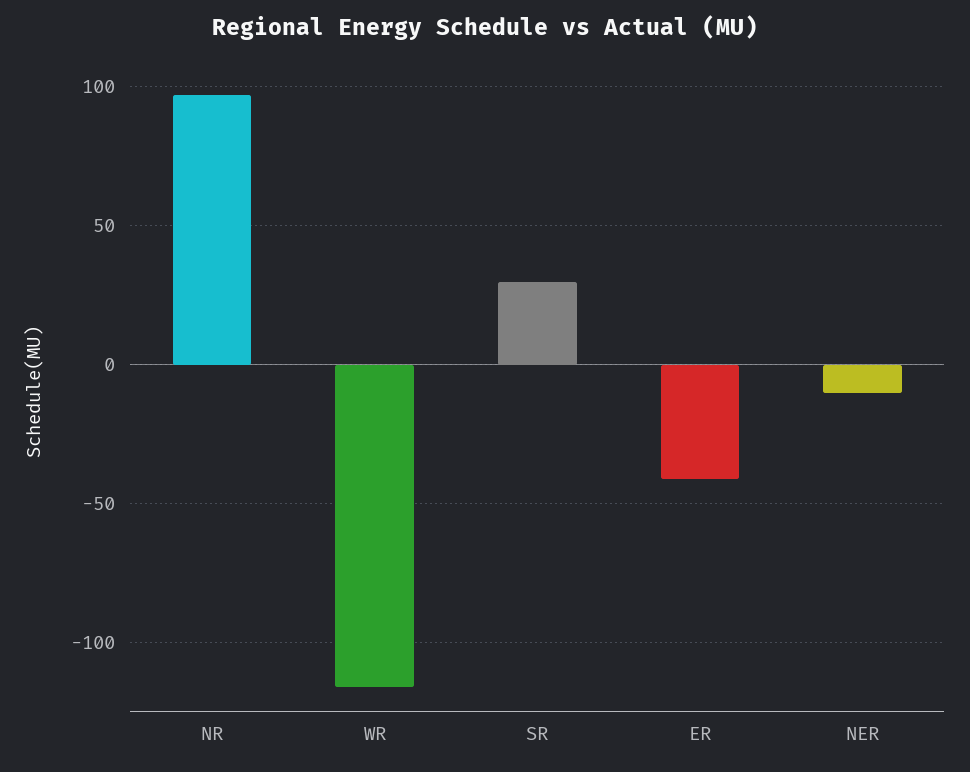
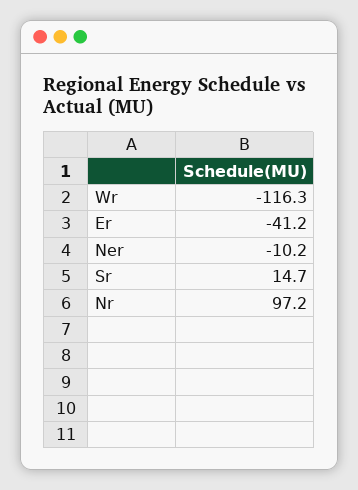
  {
    "NR": 97.2,
    "WR": -116.3,
-   "SR": 30,
+   "SR": 14.7,
    "ER": -41.2,
    "NER": -10.2
  }

